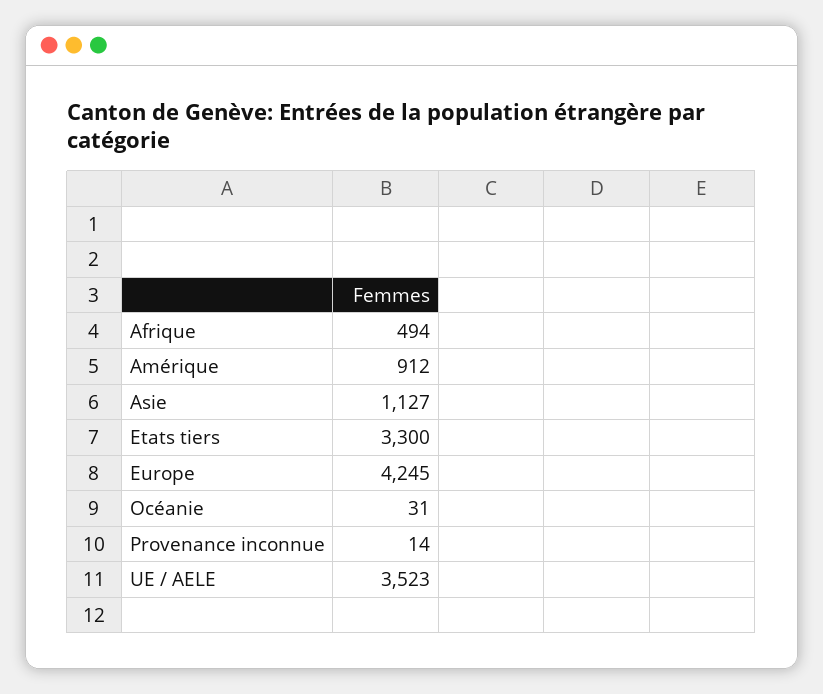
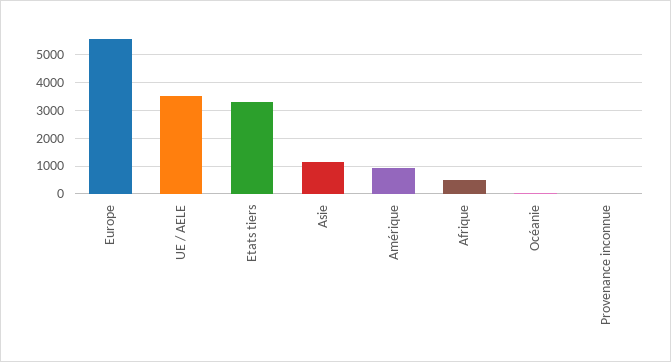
  {
    "Afrique": 494,
    "Amérique": 912,
    "Asie": 1127,
    "Etats tiers": 3300,
-   "Europe": 4245,
+   "Europe": 5500,
    "Océanie": 31,
    "Provenance inconnue": 14,
    "UE / AELE": 3523
  }

